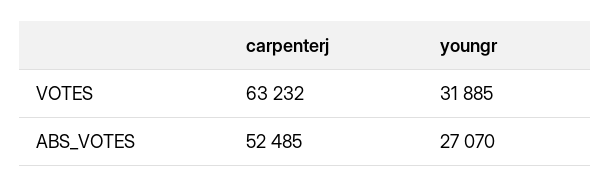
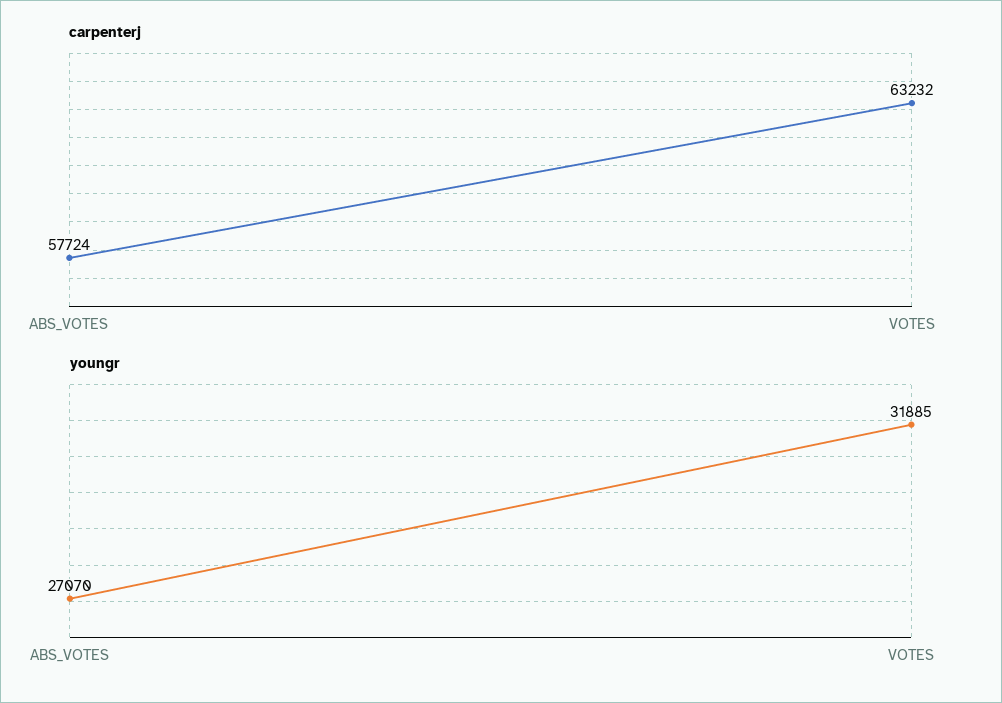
  {
    "carpenterj": {
      "VOTES": 63232,
-     "ABS_VOTES": 52485
+     "ABS_VOTES": 57724
    },
    "youngr": {
      "VOTES": 31885,
      "ABS_VOTES": 27070
    }
  }

